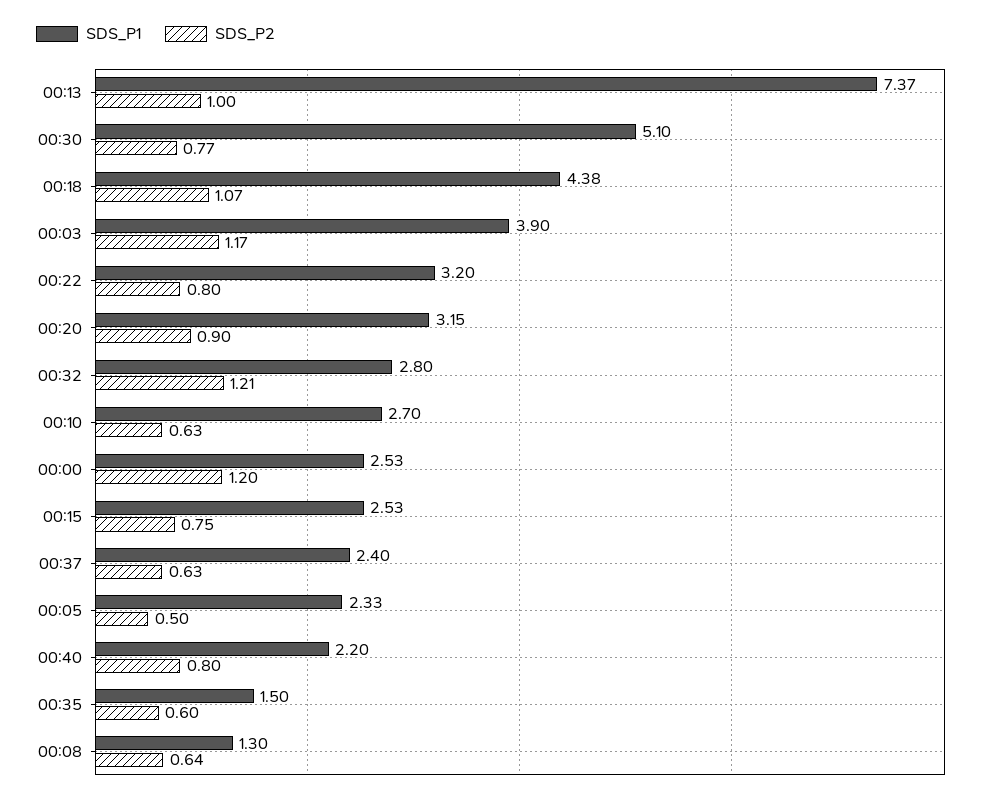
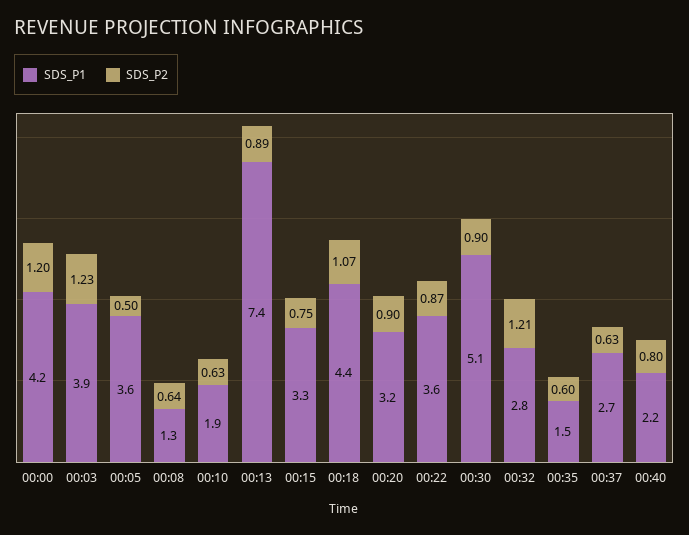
  {
    "SDS_P1": {
      "00:13": 7.37,
      "00:30": 5.1,
      "00:18": 4.38,
      "00:03": 3.9,
-     "00:22": 3.2,
+     "00:22": 3.6,
      "00:20": 3.15,
      "00:32": 2.8,
-     "00:10": 2.7,
+     "00:10": 1.9,
-     "00:00": 2.53,
+     "00:00": 4.2,
-     "00:15": 2.53,
+     "00:15": 3.3,
-     "00:37": 2.4,
+     "00:37": 2.7,
-     "00:05": 2.33,
+     "00:05": 3.6,
      "00:40": 2.2,
      "00:35": 1.5,
      "00:08": 1.3
    },
    "SDS_P2": {
-     "00:13": 1,
+     "00:13": 0.89,
-     "00:30": 0.77,
+     "00:30": 0.9,
      "00:18": 1.07,
-     "00:03": 1.17,
+     "00:03": 1.23,
-     "00:22": 0.8,
+     "00:22": 0.87,
      "00:20": 0.9,
      "00:32": 1.21,
      "00:10": 0.63,
      "00:00": 1.2,
      "00:15": 0.75,
      "00:37": 0.63,
      "00:05": 0.5,
      "00:40": 0.8,
      "00:35": 0.6,
      "00:08": 0.64
    }
  }

